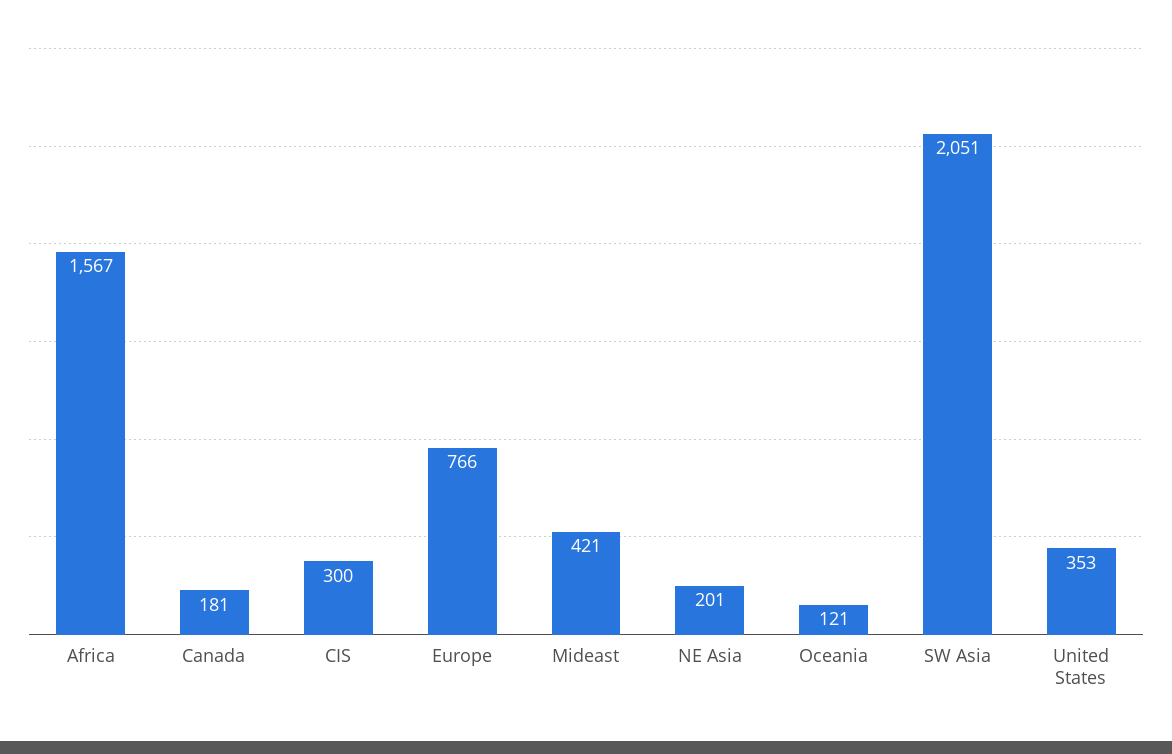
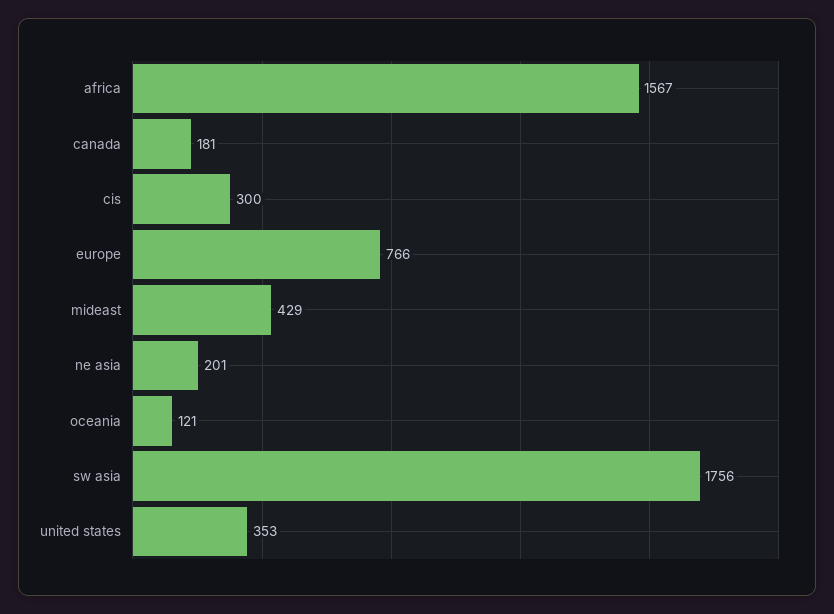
  {
    "Africa": 1567,
    "Canada": 181,
    "CIS": 300,
    "Europe": 766,
-   "Mideast": 421,
+   "Mideast": 429,
    "NE Asia": 201,
    "Oceania": 121,
-   "SW Asia": 2051,
+   "SW Asia": 1756,
    "United States": 353
  }

